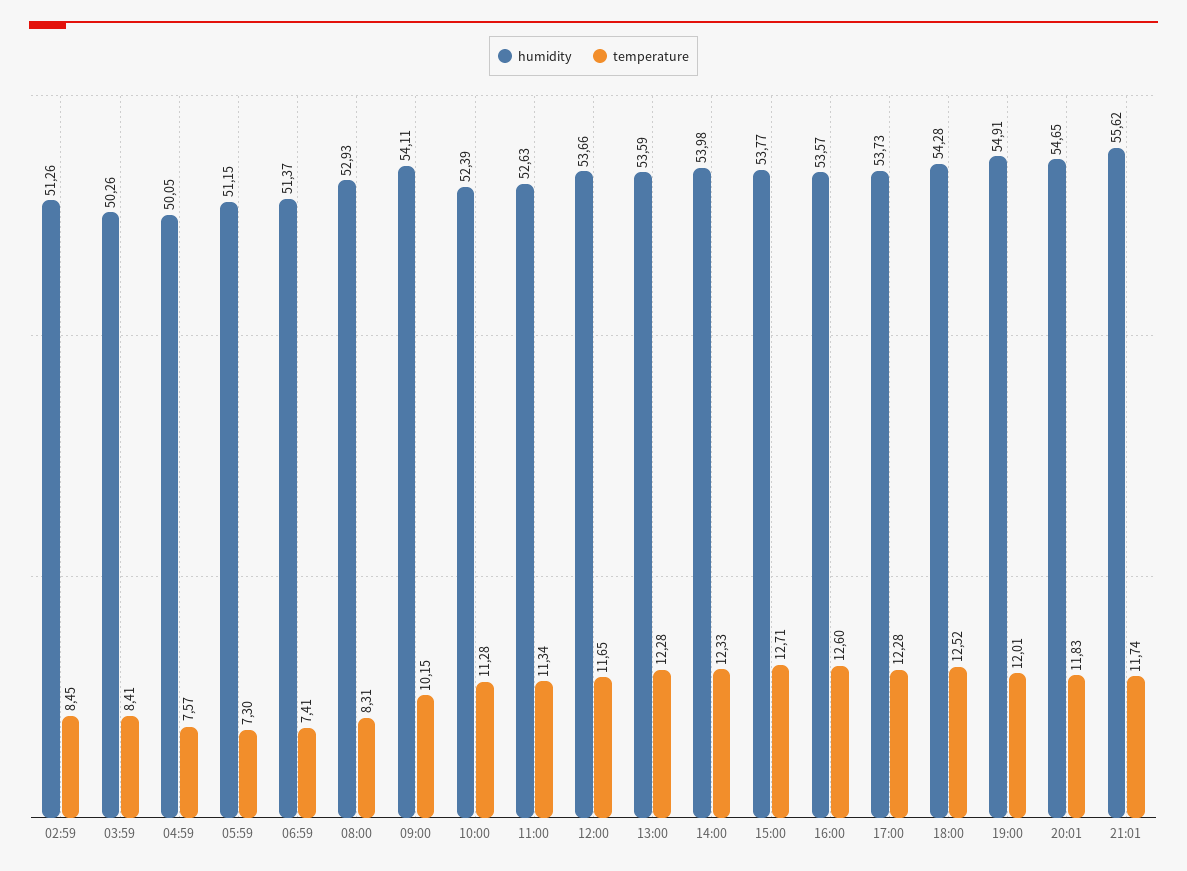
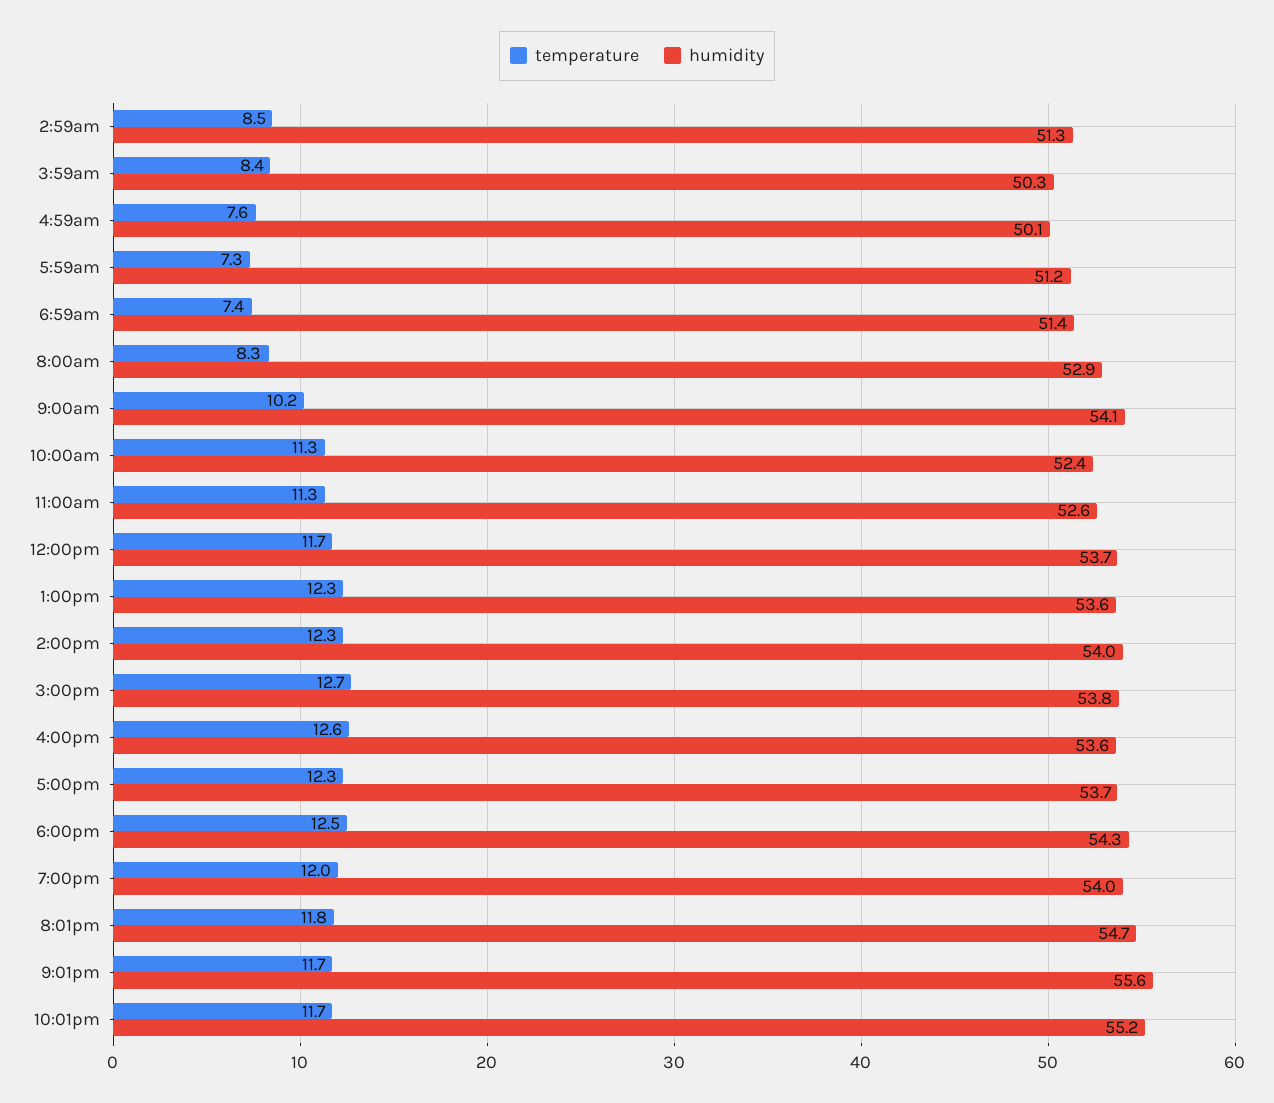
  {
    "humidity": {
      "02:59": 51.26,
      "03:59": 50.26,
      "04:59": 50.05,
      "05:59": 51.15,
      "06:59": 51.37,
      "08:00": 52.93,
      "09:00": 54.11,
      "10:00": 52.39,
      "11:00": 52.63,
      "12:00": 53.66,
      "13:00": 53.59,
      "14:00": 53.98,
      "15:00": 53.77,
      "16:00": 53.57,
      "17:00": 53.73,
      "18:00": 54.28,
-     "19:00": 54.91,
+     "19:00": 54,
      "20:01": 54.65,
-     "21:01": 55.62
+     "21:01": 55.62,
+     "10:01pm": 55.2
    },
    "temperature": {
      "02:59": 8.45,
      "03:59": 8.41,
      "04:59": 7.57,
      "05:59": 7.3,
      "06:59": 7.41,
      "08:00": 8.31,
      "09:00": 10.15,
      "10:00": 11.28,
      "11:00": 11.34,
      "12:00": 11.65,
      "13:00": 12.28,
      "14:00": 12.33,
      "15:00": 12.71,
      "16:00": 12.6,
      "17:00": 12.28,
      "18:00": 12.52,
      "19:00": 12.01,
      "20:01": 11.83,
-     "21:01": 11.74
+     "21:01": 11.74,
+     "10:01pm": 11.7
    }
  }

